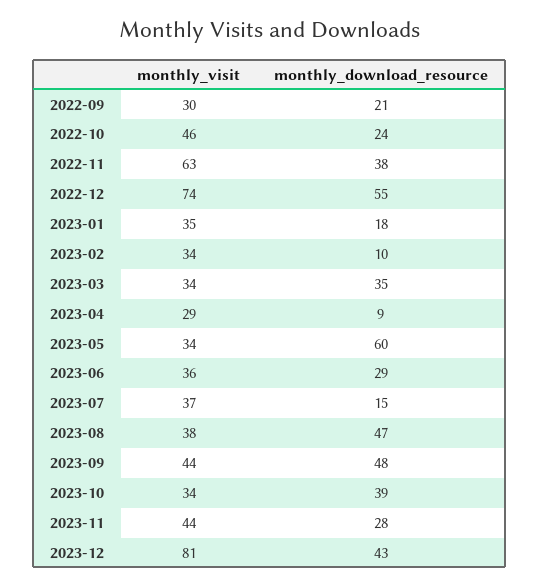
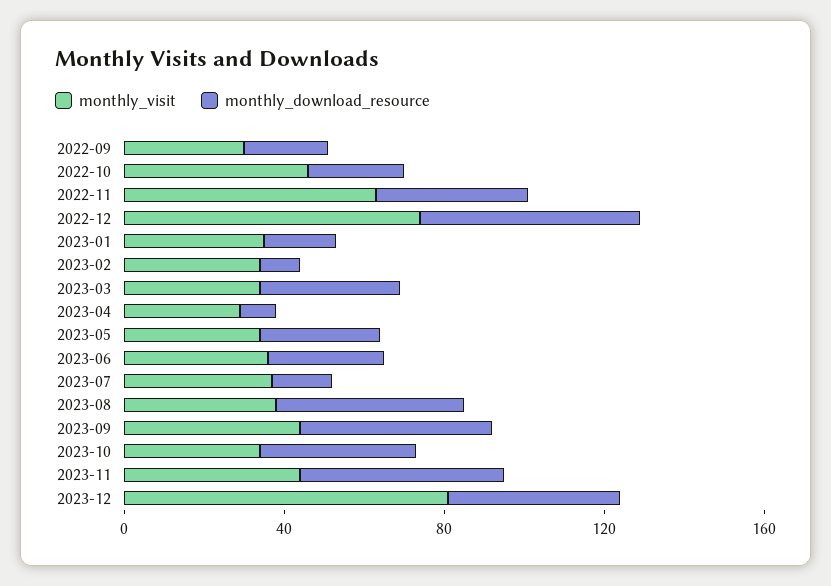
  {
    "monthly_visit": {
      "2022-09": 30,
      "2022-10": 46,
      "2022-11": 63,
      "2022-12": 74,
      "2023-01": 35,
      "2023-02": 34,
      "2023-03": 34,
      "2023-04": 29,
      "2023-05": 34,
      "2023-06": 36,
      "2023-07": 37,
      "2023-08": 38,
      "2023-09": 44,
      "2023-10": 34,
      "2023-11": 44,
      "2023-12": 81
    },
    "monthly_download_resource": {
      "2022-09": 21,
      "2022-10": 24,
      "2022-11": 38,
      "2022-12": 55,
      "2023-01": 18,
      "2023-02": 10,
      "2023-03": 35,
      "2023-04": 9,
-     "2023-05": 60,
+     "2023-05": 30,
      "2023-06": 29,
      "2023-07": 15,
      "2023-08": 47,
      "2023-09": 48,
      "2023-10": 39,
-     "2023-11": 28,
+     "2023-11": 50,
      "2023-12": 43
    }
  }

